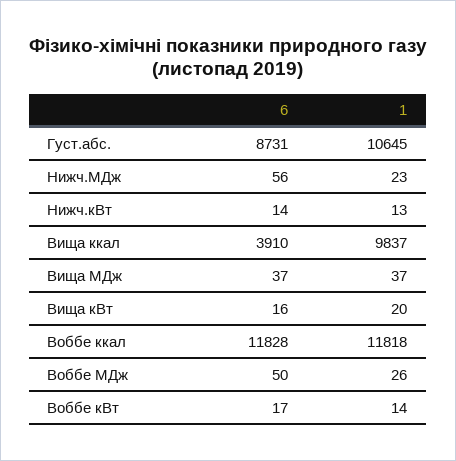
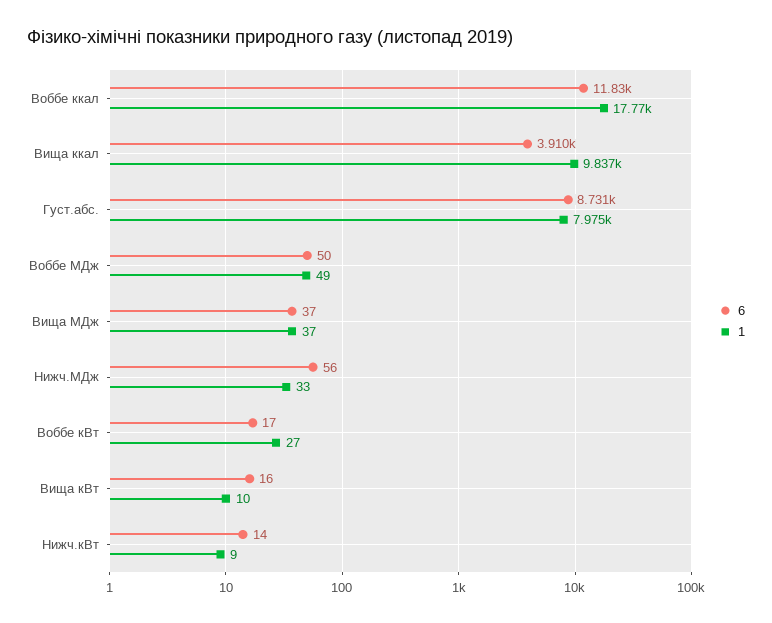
  {
    "6": {
      "Густ.абс.": 8731,
      "Нижч.МДж": 56,
      "Нижч.кВт": 14,
      "Вища ккал": 3910,
      "Вища МДж": 37,
      "Вища кВт": 16,
      "Воббе ккал": 11828,
      "Воббе МДж": 50,
      "Воббе кВт": 17
    },
    "1": {
-     "Густ.абс.": 10645,
+     "Густ.абс.": 7975,
-     "Нижч.МДж": 23,
+     "Нижч.МДж": 33,
-     "Нижч.кВт": 13,
+     "Нижч.кВт": 9,
      "Вища ккал": 9837,
      "Вища МДж": 37,
-     "Вища кВт": 20,
+     "Вища кВт": 10,
-     "Воббе ккал": 11818,
+     "Воббе ккал": 17770,
-     "Воббе МДж": 26,
+     "Воббе МДж": 49,
-     "Воббе кВт": 14
+     "Воббе кВт": 27
    }
  }

